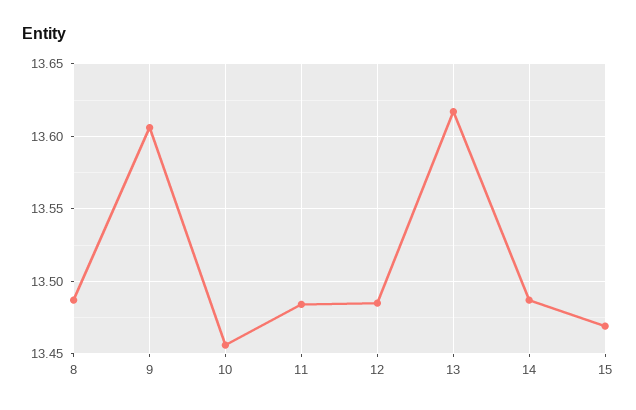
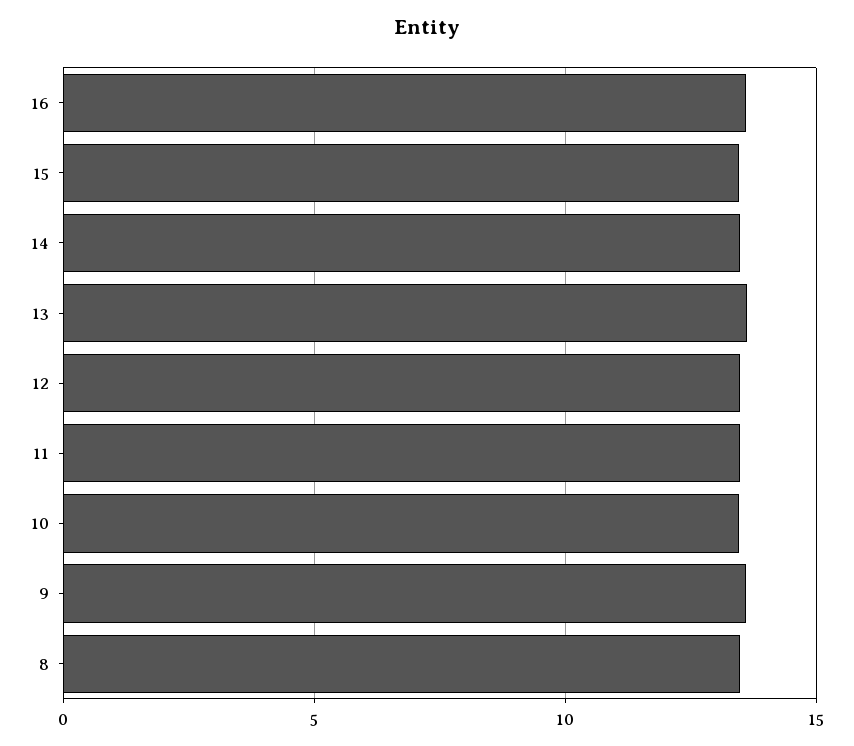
  {
    "8": 13.485,
    "9": 13.605,
    "10": 13.455,
    "11": 13.485,
    "12": 13.485,
    "13": 13.615,
    "14": 13.485,
-   "15": 13.47
+   "15": 13.47,
+   "16": 13.5
  }

